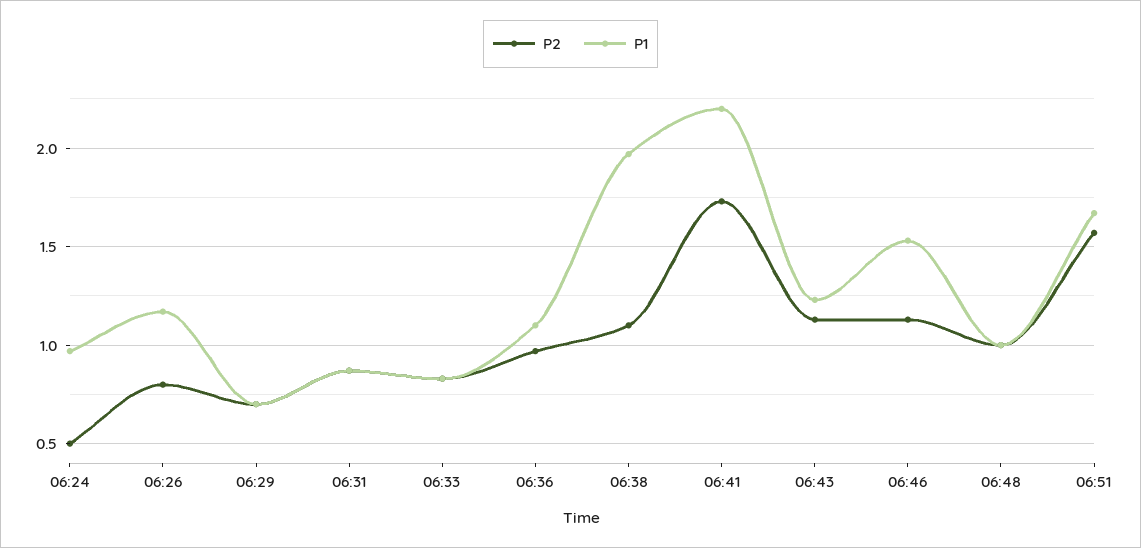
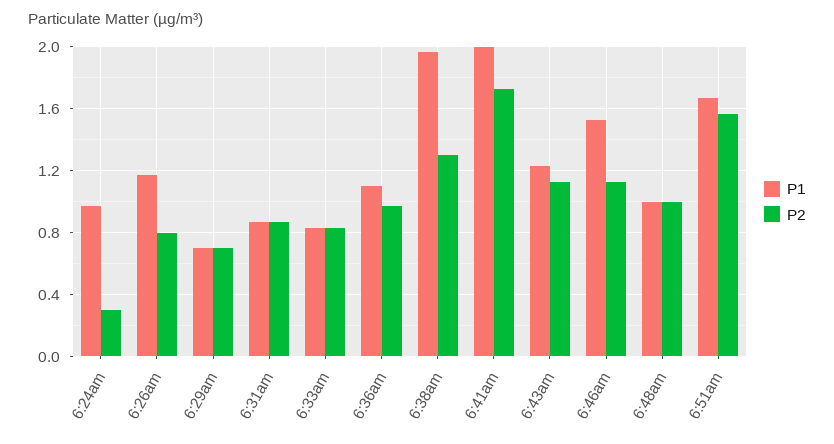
  {
    "P2": {
-     "06:24": 0.5,
+     "06:24": 0.3,
      "06:26": 0.8,
      "06:29": 0.7,
      "06:31": 0.85,
      "06:33": 0.85,
      "06:36": 0.95,
-     "06:38": 1.1,
+     "06:38": 1.3,
      "06:41": 1.75,
      "06:43": 1.15,
      "06:46": 1.15,
      "06:48": 1,
      "06:51": 1.55
    },
    "P1": {
      "06:24": 0.95,
      "06:26": 1.15,
      "06:29": 0.7,
      "06:31": 0.85,
      "06:33": 0.85,
      "06:36": 1.1,
      "06:38": 1.95,
-     "06:41": 2.2,
+     "06:41": 2,
      "06:43": 1.25,
      "06:46": 1.55,
      "06:48": 1,
      "06:51": 1.65
    }
  }

